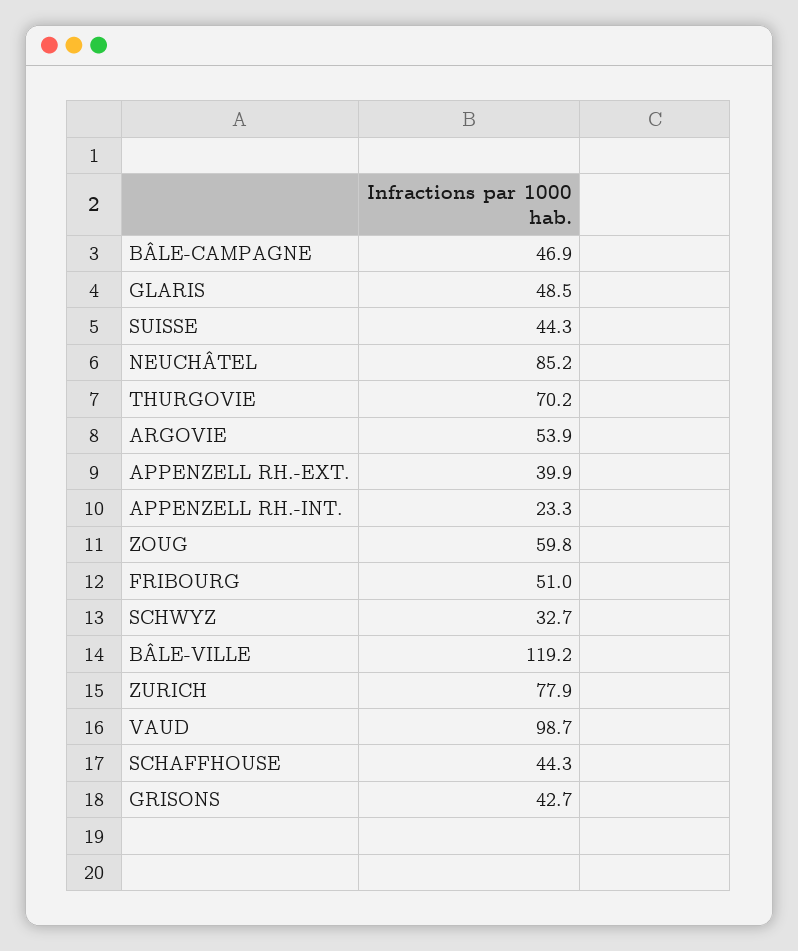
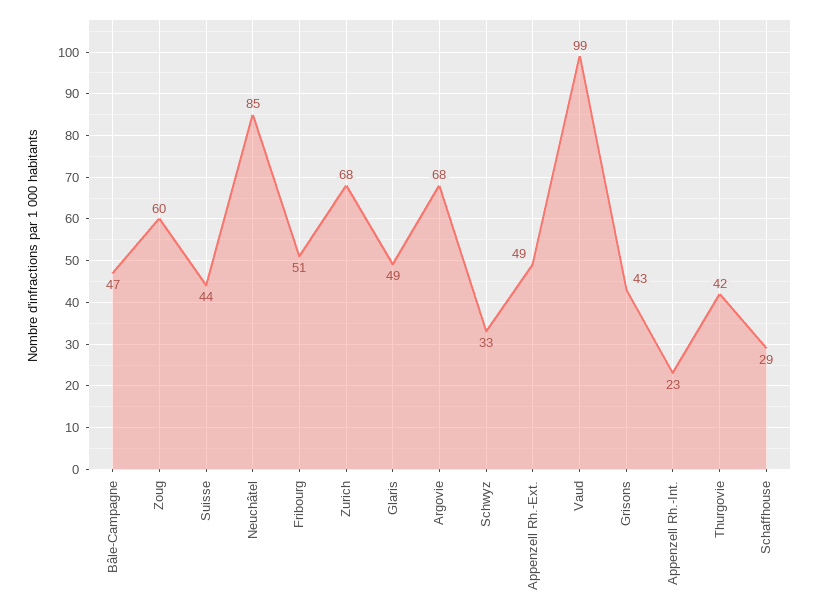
  {
    "BÂLE-CAMPAGNE": 46.9,
    "GLARIS": 48.5,
    "SUISSE": 44.3,
    "NEUCHÂTEL": 85.2,
-   "THURGOVIE": 70.2,
+   "THURGOVIE": 42,
-   "ARGOVIE": 53.9,
+   "ARGOVIE": 68,
-   "APPENZELL RH.-EXT.": 39.9,
+   "APPENZELL RH.-EXT.": 49,
    "APPENZELL RH.-INT.": 23.3,
    "ZOUG": 59.8,
    "FRIBOURG": 51,
    "SCHWYZ": 32.7,
-   "BÂLE-VILLE": 119.2,
-   "ZURICH": 77.9,
+   "ZURICH": 68,
    "VAUD": 98.7,
-   "SCHAFFHOUSE": 44.3,
+   "SCHAFFHOUSE": 29,
    "GRISONS": 42.7
  }

